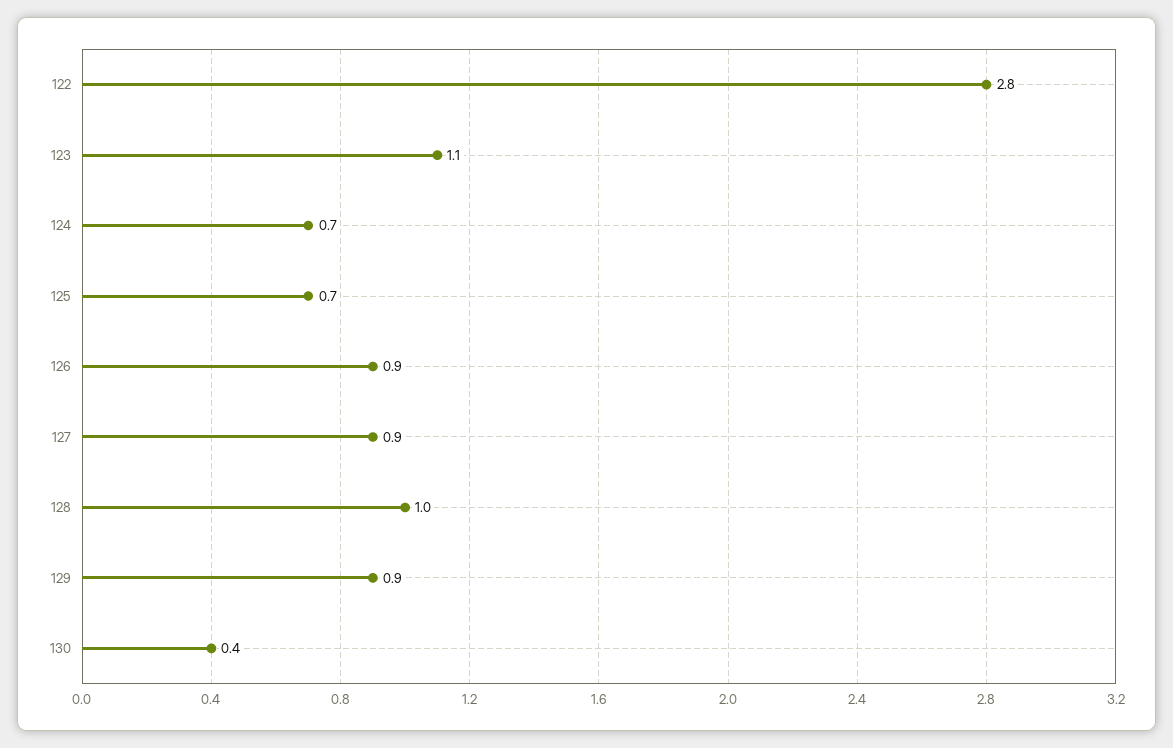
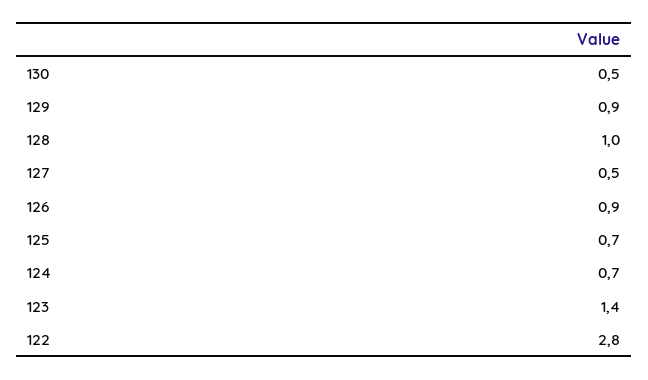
  {
    "122": 2.8,
-   "123": 1.1,
+   "123": 1.4,
    "124": 0.7,
    "125": 0.7,
    "126": 0.9,
-   "127": 0.9,
+   "127": 0.5,
    "128": 1,
    "129": 0.9,
-   "130": 0.4
+   "130": 0.5
  }

